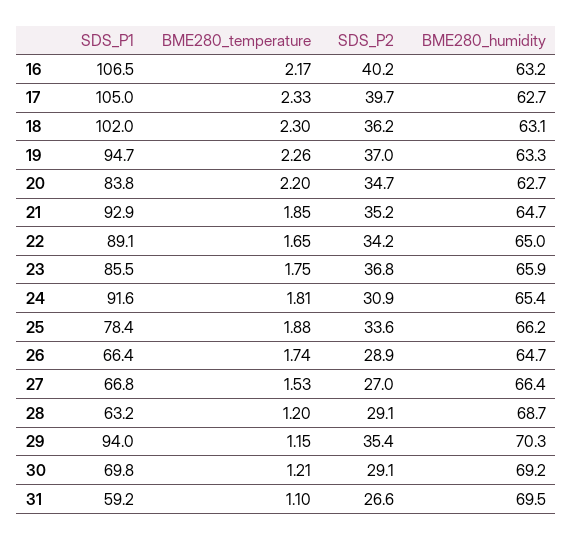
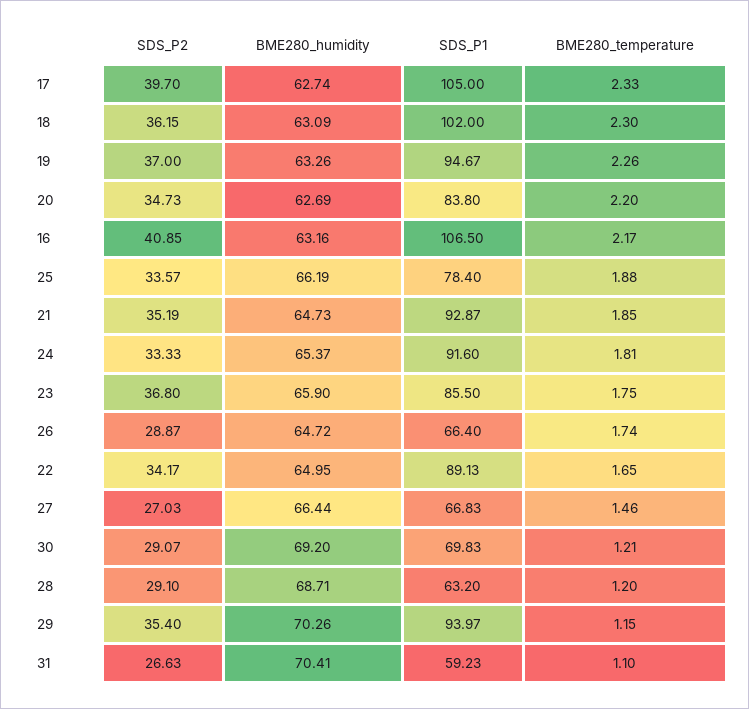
  {
    "SDS_P1": {
      "16": 106.5,
      "17": 105,
      "18": 102,
      "19": 94.67,
      "20": 83.8,
      "21": 92.87,
      "22": 89.13,
      "23": 85.5,
      "24": 91.6,
      "25": 78.4,
      "26": 66.4,
      "27": 66.83,
      "28": 63.2,
      "29": 93.97,
      "30": 69.83,
      "31": 59.23
    },
    "BME280_temperature": {
      "16": 2.17,
      "17": 2.33,
      "18": 2.3,
      "19": 2.26,
      "20": 2.2,
      "21": 1.85,
      "22": 1.65,
      "23": 1.75,
      "24": 1.81,
      "25": 1.88,
      "26": 1.74,
-     "27": 1.53,
+     "27": 1.46,
      "28": 1.2,
      "29": 1.15,
      "30": 1.21,
      "31": 1.1
    },
    "SDS_P2": {
-     "16": 40.2,
+     "16": 40.85,
      "17": 39.7,
      "18": 36.15,
      "19": 37,
      "20": 34.73,
      "21": 35.19,
      "22": 34.17,
      "23": 36.8,
-     "24": 30.9,
+     "24": 33.33,
      "25": 33.57,
      "26": 28.87,
      "27": 27.03,
      "28": 29.1,
      "29": 35.4,
      "30": 29.07,
      "31": 26.63
    },
    "BME280_humidity": {
      "16": 63.16,
      "17": 62.74,
      "18": 63.09,
      "19": 63.26,
      "20": 62.69,
      "21": 64.73,
      "22": 64.95,
      "23": 65.9,
      "24": 65.37,
      "25": 66.19,
      "26": 64.72,
      "27": 66.44,
      "28": 68.71,
      "29": 70.26,
      "30": 69.2,
-     "31": 69.5
+     "31": 70.41
    }
  }

